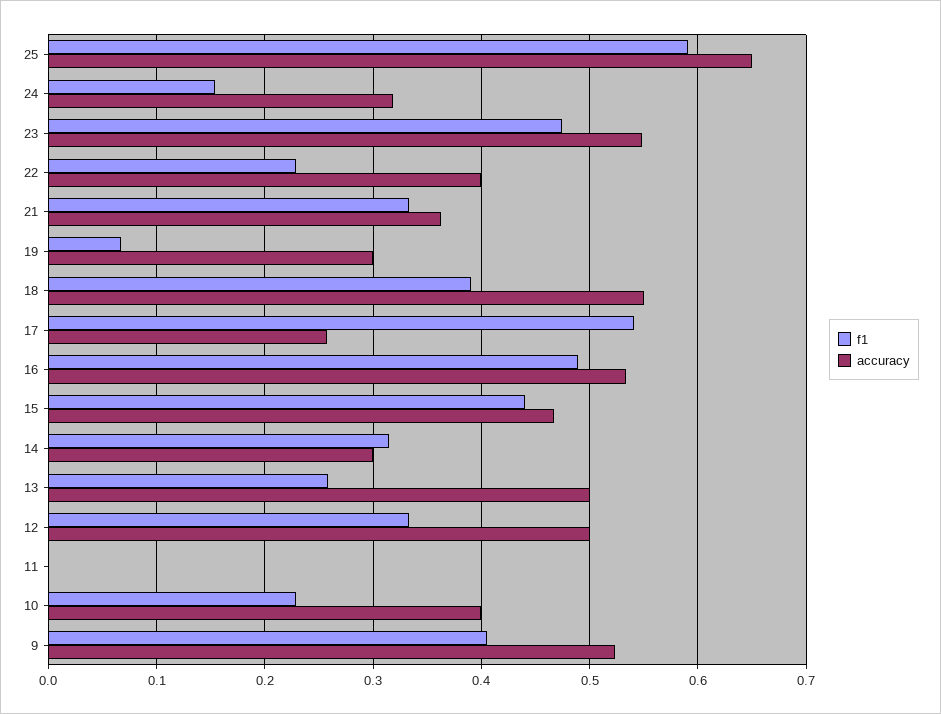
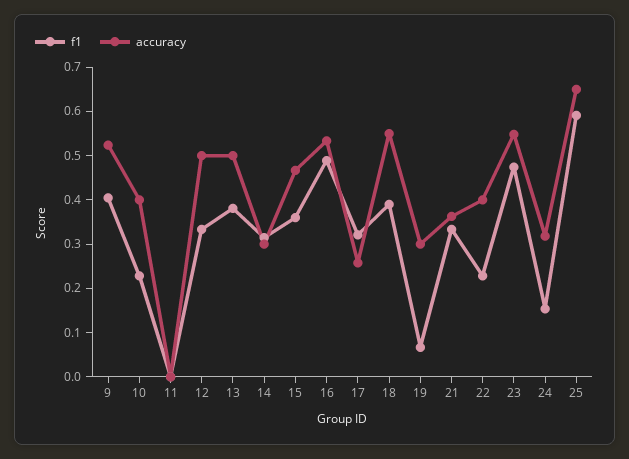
  {
    "f1": {
      "25": 0.59,
      "24": 0.15,
      "23": 0.47,
      "22": 0.23,
      "21": 0.33,
      "19": 0.07,
      "18": 0.39,
-     "17": 0.54,
+     "17": 0.32,
      "16": 0.49,
-     "15": 0.44,
+     "15": 0.36,
      "14": 0.31,
-     "13": 0.26,
+     "13": 0.38,
      "12": 0.33,
      "11": 0,
      "10": 0.23,
      "9": 0.4
    },
    "accuracy": {
      "25": 0.65,
      "24": 0.32,
      "23": 0.55,
      "22": 0.4,
      "21": 0.36,
      "19": 0.3,
      "18": 0.55,
      "17": 0.26,
      "16": 0.53,
      "15": 0.47,
      "14": 0.3,
      "13": 0.5,
      "12": 0.5,
      "11": 0,
      "10": 0.4,
      "9": 0.52
    }
  }

